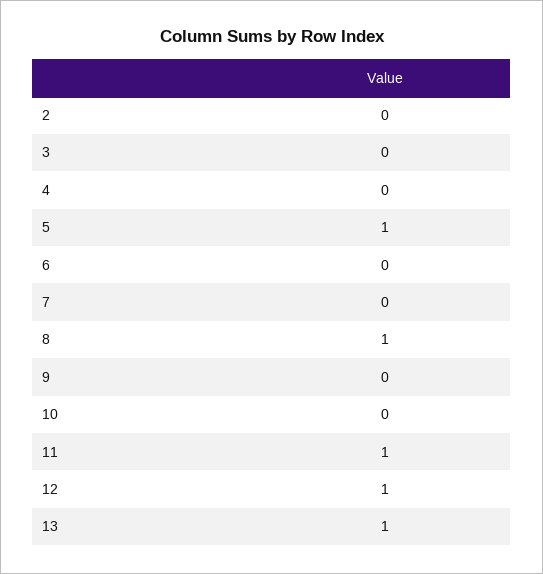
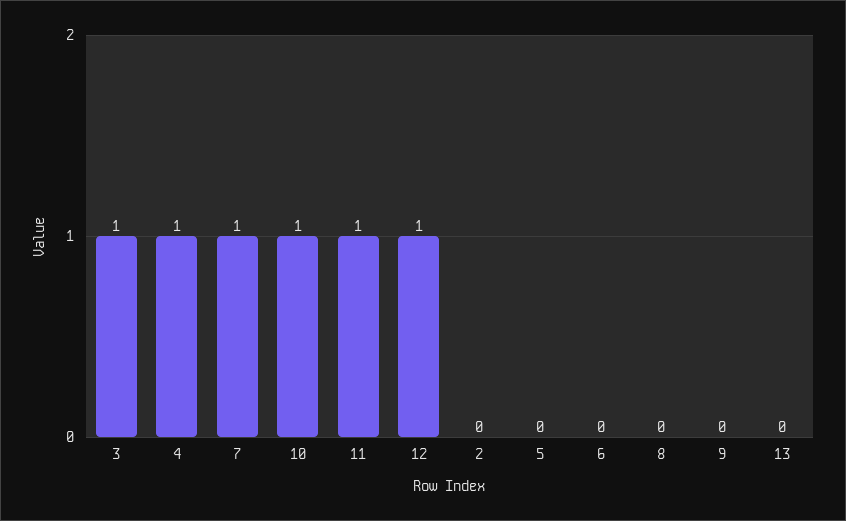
  {
    "2": 0,
-   "3": 0,
+   "3": 1,
-   "4": 0,
+   "4": 1,
-   "5": 1,
+   "5": 0,
    "6": 0,
-   "7": 0,
+   "7": 1,
-   "8": 1,
+   "8": 0,
    "9": 0,
-   "10": 0,
+   "10": 1,
    "11": 1,
    "12": 1,
-   "13": 1
+   "13": 0
  }

